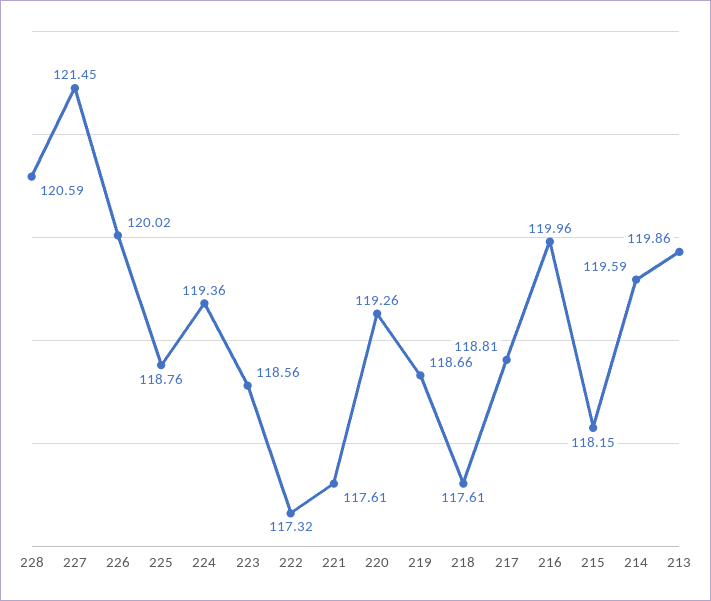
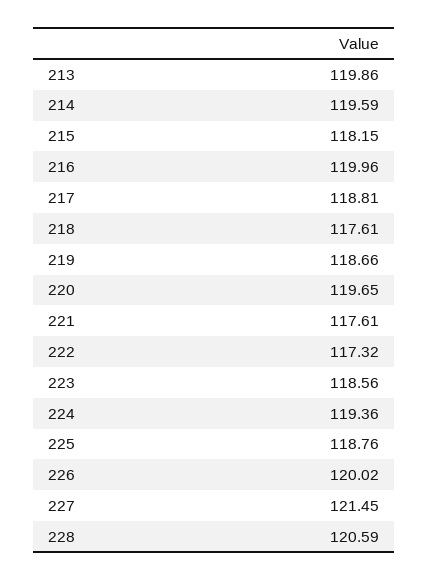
  {
    "228": 120.59,
    "227": 121.45,
    "226": 120.02,
    "225": 118.76,
    "224": 119.36,
    "223": 118.56,
    "222": 117.32,
    "221": 117.61,
-   "220": 119.26,
+   "220": 119.65,
    "219": 118.66,
    "218": 117.61,
    "217": 118.81,
    "216": 119.96,
    "215": 118.15,
    "214": 119.59,
    "213": 119.86
  }

